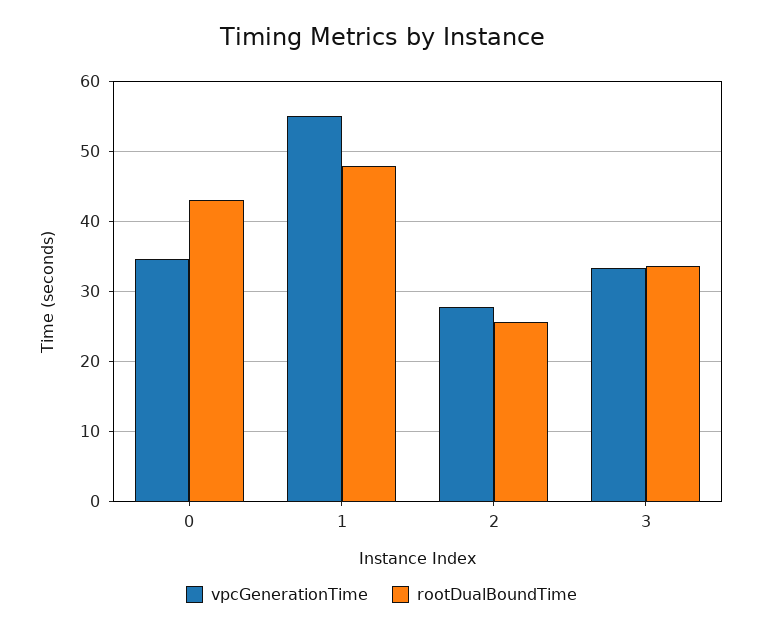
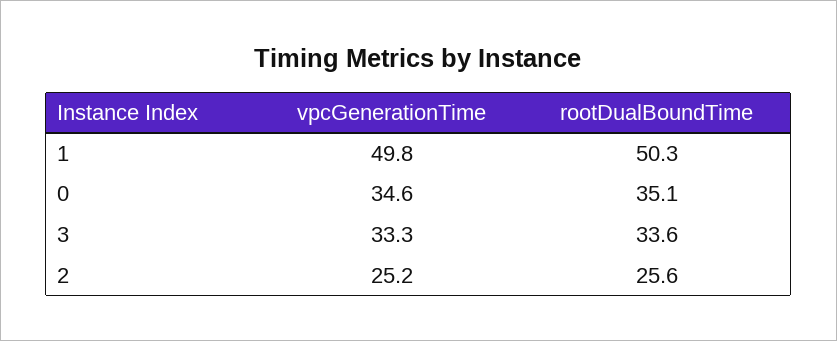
  {
    "vpcGenerationTime": {
      "0": 34.6,
-     "1": 55,
+     "1": 49.8,
-     "2": 28,
+     "2": 25.2,
      "3": 33.3
    },
    "rootDualBoundTime": {
-     "0": 43,
+     "0": 35.1,
-     "1": 48,
+     "1": 50.3,
      "2": 25.6,
      "3": 33.6
    }
  }

